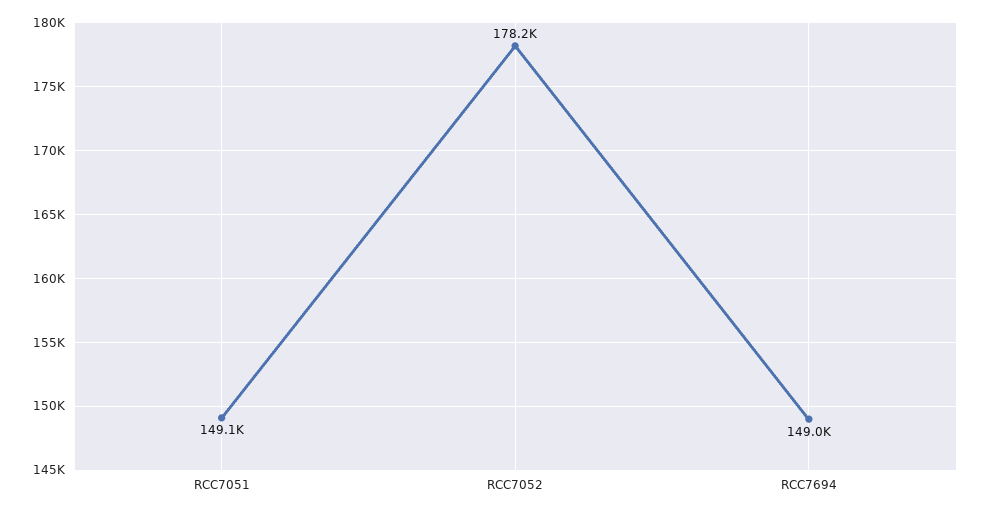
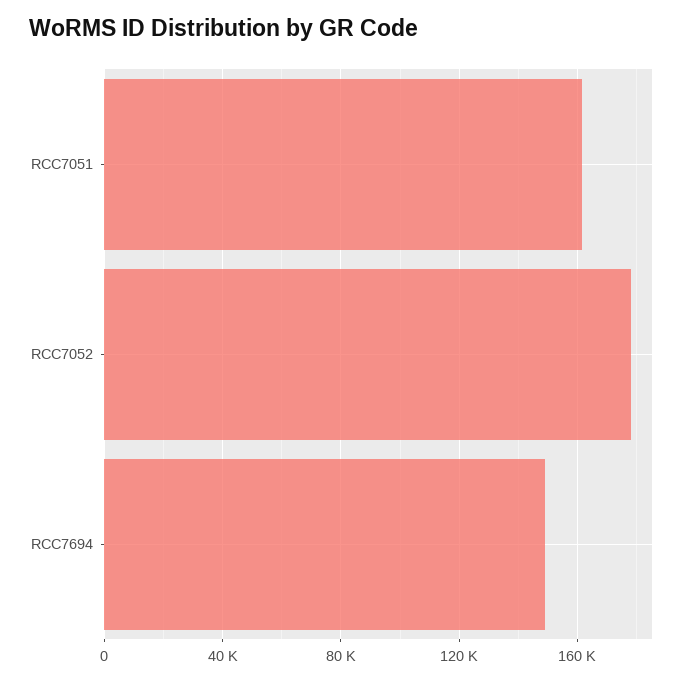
  {
-   "RCC7051": 149100,
+   "RCC7051": 160000,
    "RCC7052": 178200,
    "RCC7694": 149000
  }

